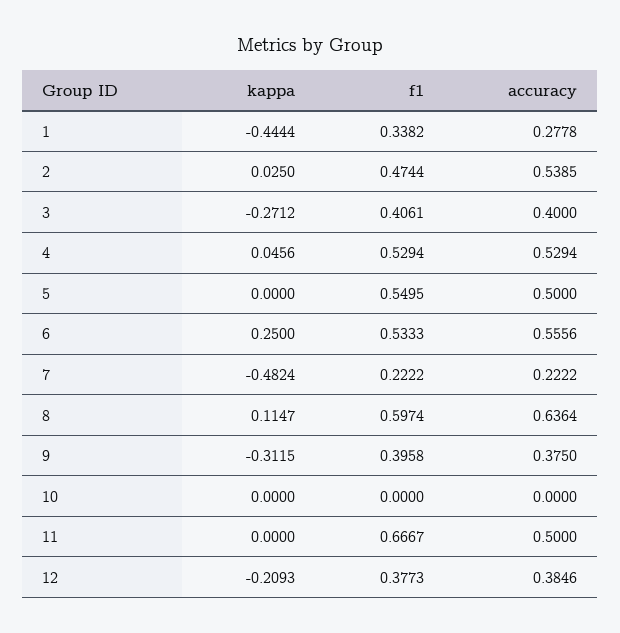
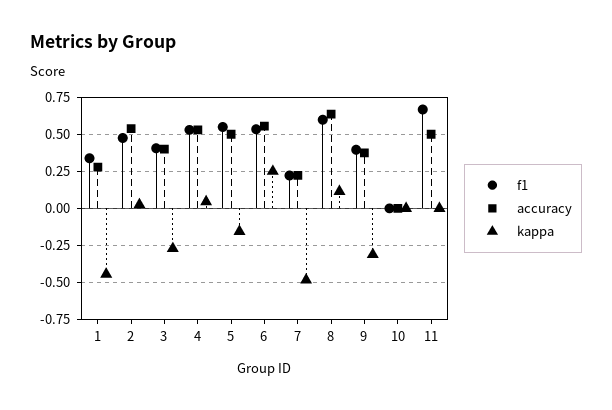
  {
    "kappa": {
      "1": -0.4444,
      "2": 0.025,
      "3": -0.2712,
      "4": 0.0456,
-     "5": 0,
+     "5": -0.15,
      "6": 0.25,
      "7": -0.4824,
      "8": 0.1147,
      "9": -0.3115,
      "10": 0,
-     "11": 0,
+     "11": 0
-     "12": -0.2093
    },
    "f1": {
      "1": 0.3382,
      "2": 0.4744,
      "3": 0.4061,
      "4": 0.5294,
      "5": 0.5495,
      "6": 0.5333,
      "7": 0.2222,
      "8": 0.5974,
      "9": 0.3958,
      "10": 0,
-     "11": 0.6667,
+     "11": 0.6667
-     "12": 0.3773
    },
    "accuracy": {
      "1": 0.2778,
      "2": 0.5385,
      "3": 0.4,
      "4": 0.5294,
      "5": 0.5,
      "6": 0.5556,
      "7": 0.2222,
      "8": 0.6364,
      "9": 0.375,
      "10": 0,
-     "11": 0.5,
+     "11": 0.5
-     "12": 0.3846
    }
  }

